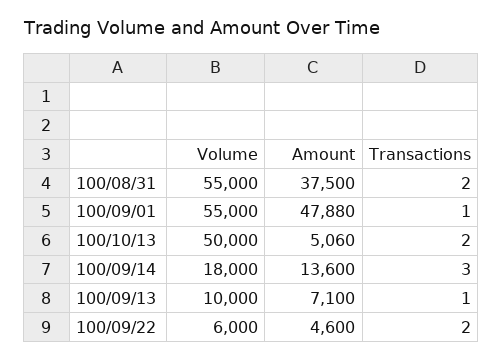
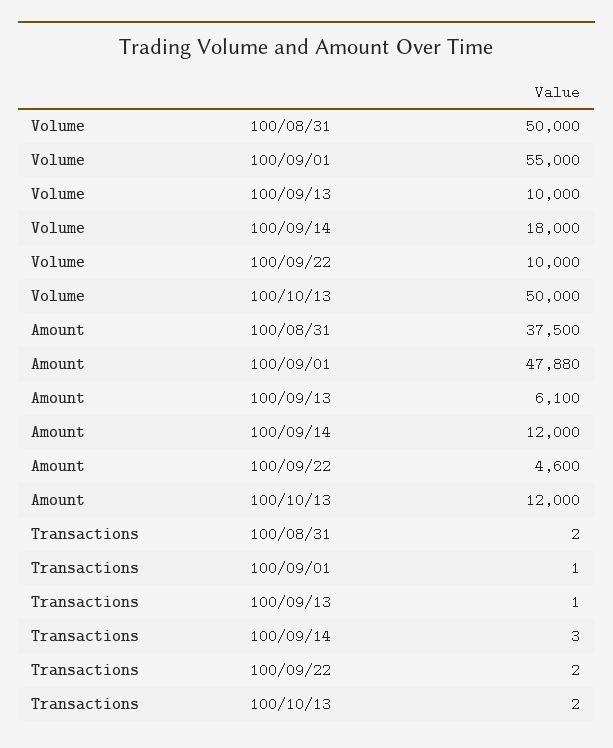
  {
    "Volume": {
-     "100/08/31": 55000,
+     "100/08/31": 50000,
      "100/09/01": 55000,
      "100/10/13": 50000,
      "100/09/14": 18000,
      "100/09/13": 10000,
-     "100/09/22": 6000
+     "100/09/22": 10000
    },
    "Amount": {
      "100/08/31": 37500,
      "100/09/01": 47880,
-     "100/10/13": 5060,
+     "100/10/13": 12000,
-     "100/09/14": 13600,
+     "100/09/14": 12000,
-     "100/09/13": 7100,
+     "100/09/13": 6100,
      "100/09/22": 4600
    },
    "Transactions": {
      "100/08/31": 2,
      "100/09/01": 1,
      "100/10/13": 2,
      "100/09/14": 3,
      "100/09/13": 1,
      "100/09/22": 2
    }
  }

